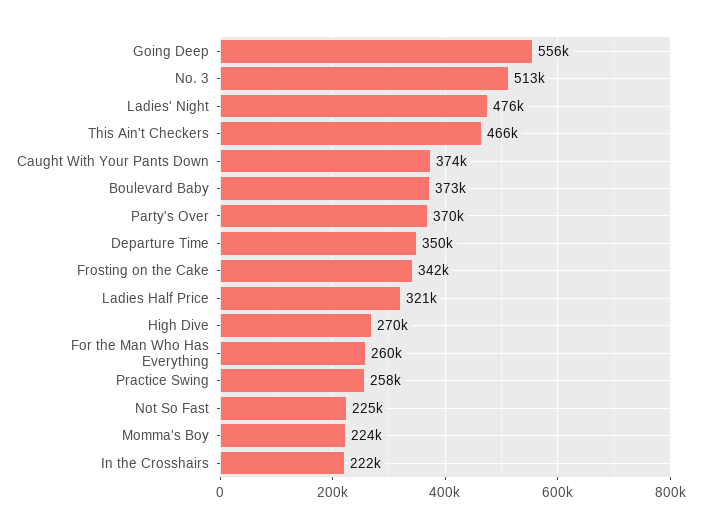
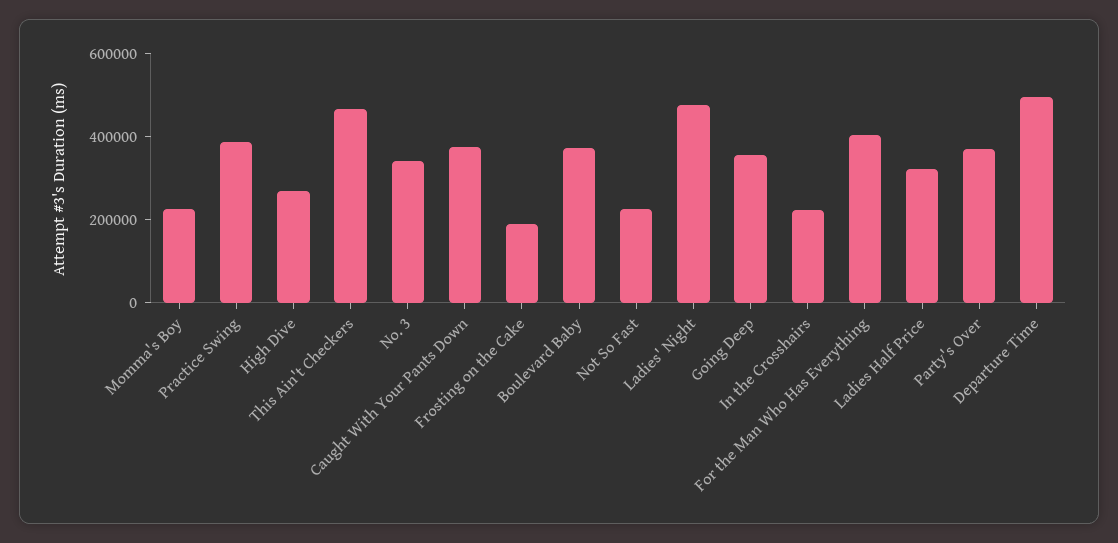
  {
-   "Going Deep": 556000,
+   "Going Deep": 350000,
-   "No. 3": 513000,
+   "No. 3": 350000,
    "Ladies' Night": 476000,
    "This Ain't Checkers": 466000,
    "Caught With Your Pants Down": 374000,
    "Boulevard Baby": 373000,
    "Party's Over": 370000,
-   "Departure Time": 350000,
+   "Departure Time": 500000,
-   "Frosting on the Cake": 342000,
+   "Frosting on the Cake": 200000,
    "Ladies Half Price": 321000,
    "High Dive": 270000,
-   "For the Man Who Has Everything": 260000,
+   "For the Man Who Has Everything": 400000,
-   "Practice Swing": 258000,
+   "Practice Swing": 400000,
    "Not So Fast": 225000,
    "Momma's Boy": 224000,
    "In the Crosshairs": 222000
  }

